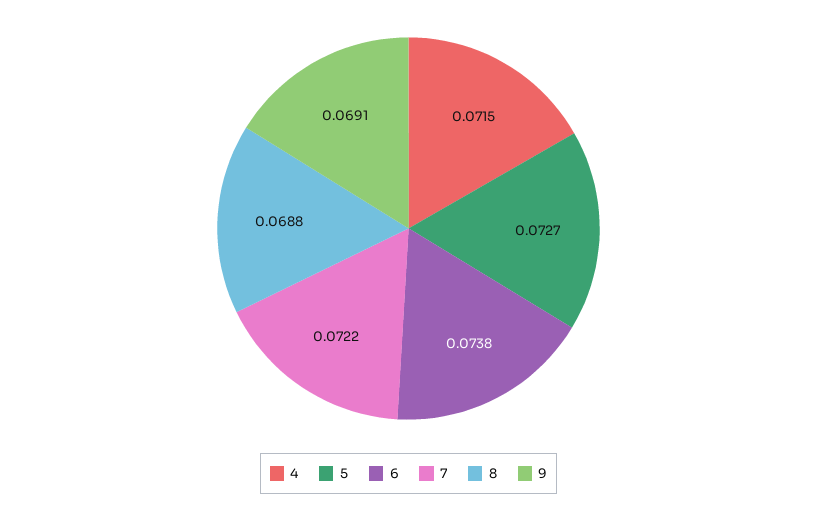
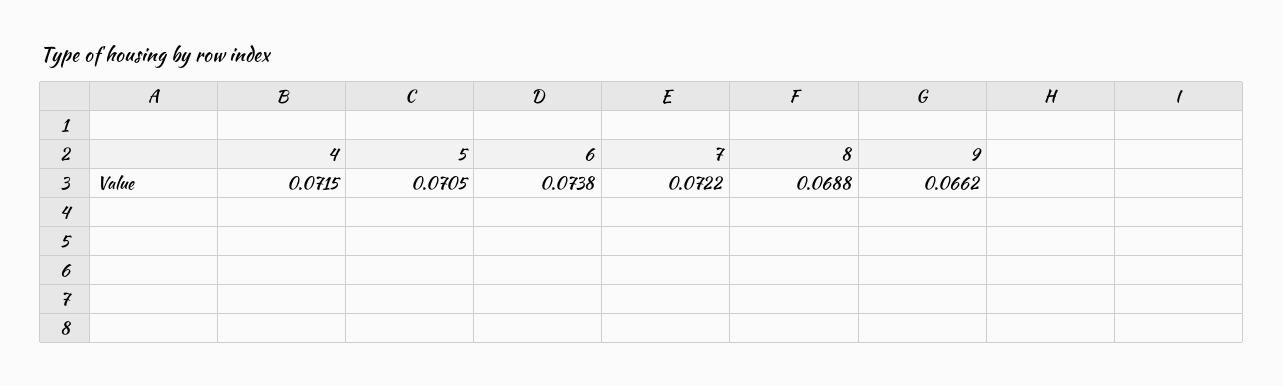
  {
    "4": 0.0715,
-   "5": 0.0727,
+   "5": 0.0705,
    "6": 0.0738,
    "7": 0.0722,
    "8": 0.0688,
-   "9": 0.0691
+   "9": 0.0662
  }

